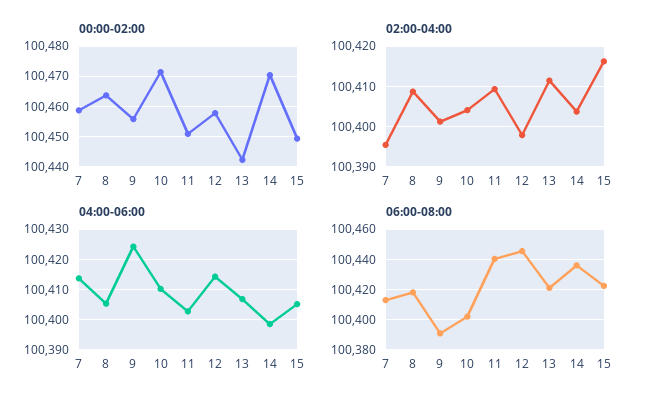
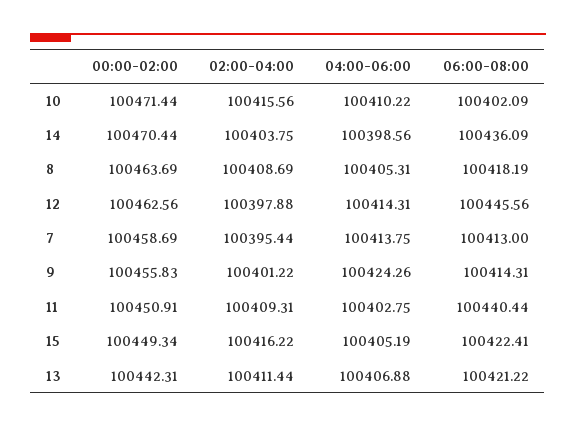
  {
    "00:00-02:00": {
      "7": 100458.69,
      "8": 100463.69,
      "9": 100455.83,
      "10": 100471.44,
      "11": 100450.91,
-     "12": 100458,
+     "12": 100462.56,
      "13": 100442.31,
      "14": 100470.44,
      "15": 100449.34
    },
    "02:00-04:00": {
      "7": 100395.44,
      "8": 100408.69,
      "9": 100401.22,
-     "10": 100404,
+     "10": 100415.56,
      "11": 100409.31,
      "12": 100397.88,
      "13": 100411.44,
      "14": 100403.75,
      "15": 100416.22
    },
    "04:00-06:00": {
      "7": 100413.75,
      "8": 100405.31,
      "9": 100424.26,
      "10": 100410.22,
      "11": 100402.75,
      "12": 100414.31,
      "13": 100406.88,
      "14": 100398.56,
      "15": 100405.19
    },
    "06:00-08:00": {
      "7": 100413,
      "8": 100418.19,
-     "9": 100390,
+     "9": 100414.31,
      "10": 100402.09,
      "11": 100440.44,
      "12": 100445.56,
      "13": 100421.22,
      "14": 100436.09,
      "15": 100422.41
    }
  }

